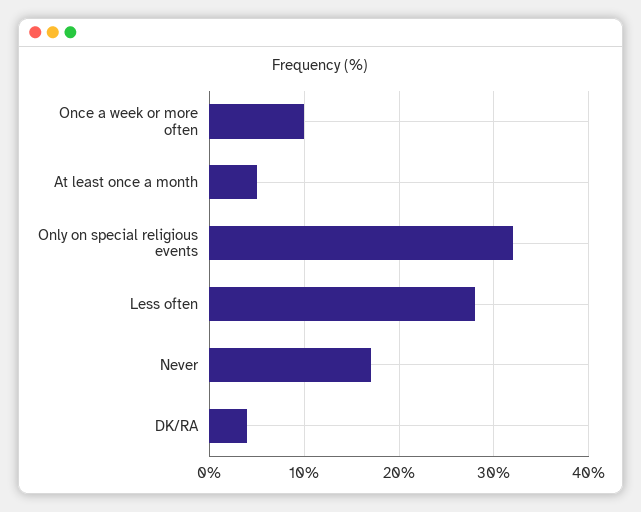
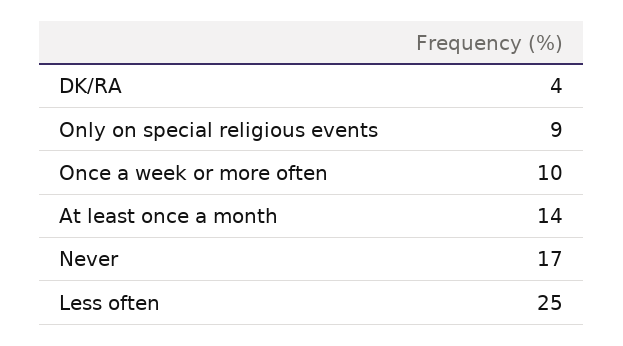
  {
    "Once a week or more often": 10,
-   "At least once a month": 5,
+   "At least once a month": 14,
-   "Only on special religious events": 32,
+   "Only on special religious events": 9,
-   "Less often": 28,
+   "Less often": 25,
    "Never": 17,
    "DK/RA": 4
  }

